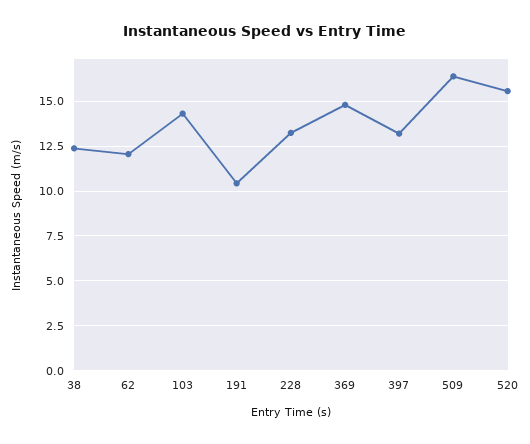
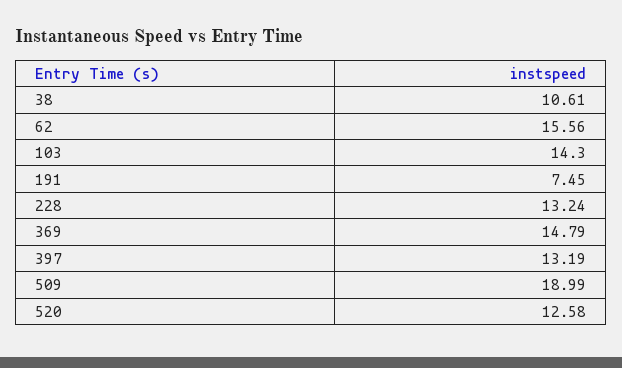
  {
-   "38": 12.5,
+   "38": 10.61,
-   "62": 12,
+   "62": 15.56,
    "103": 14.3,
-   "191": 10.5,
+   "191": 7.45,
    "228": 13.24,
    "369": 14.79,
    "397": 13.19,
-   "509": 16.5,
+   "509": 18.99,
-   "520": 15.5
+   "520": 12.58
  }

